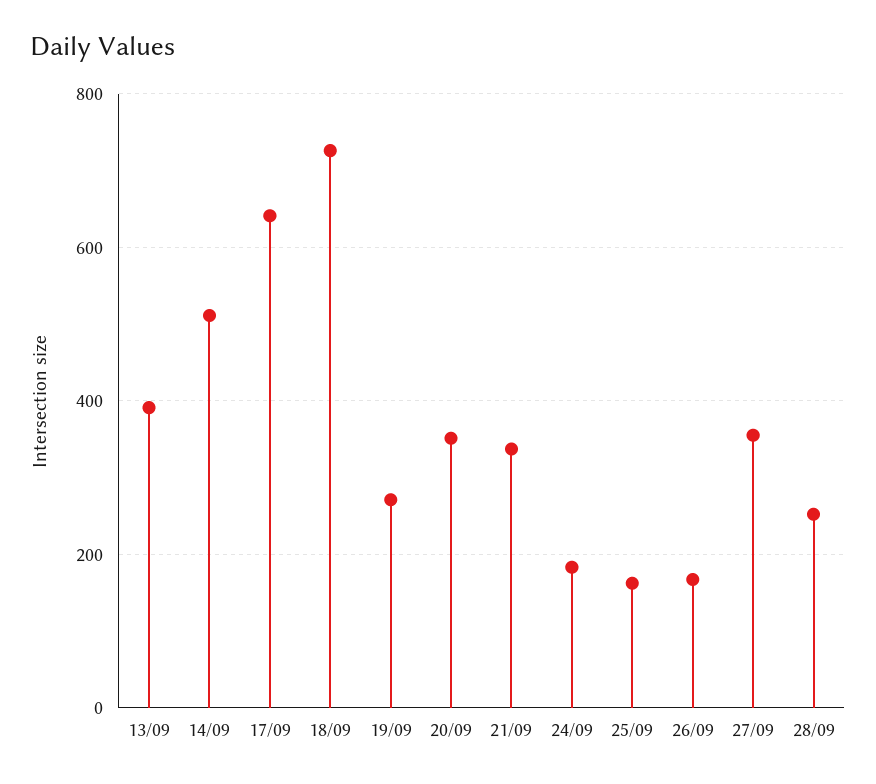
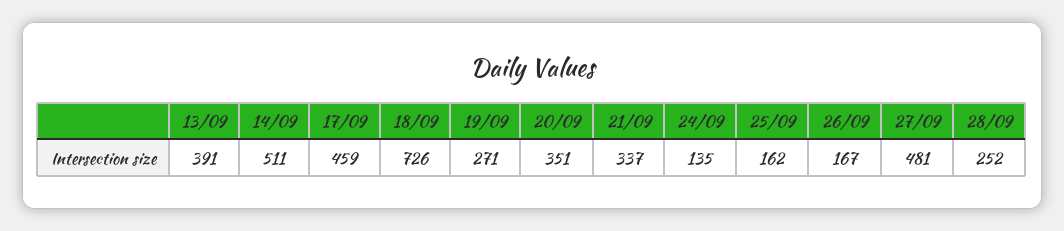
  {
    "13/09": 391,
    "14/09": 511,
-   "17/09": 640,
+   "17/09": 459,
    "18/09": 726,
    "19/09": 271,
    "20/09": 351,
    "21/09": 337,
-   "24/09": 180,
+   "24/09": 135,
    "25/09": 162,
    "26/09": 167,
-   "27/09": 360,
+   "27/09": 481,
    "28/09": 252
  }

